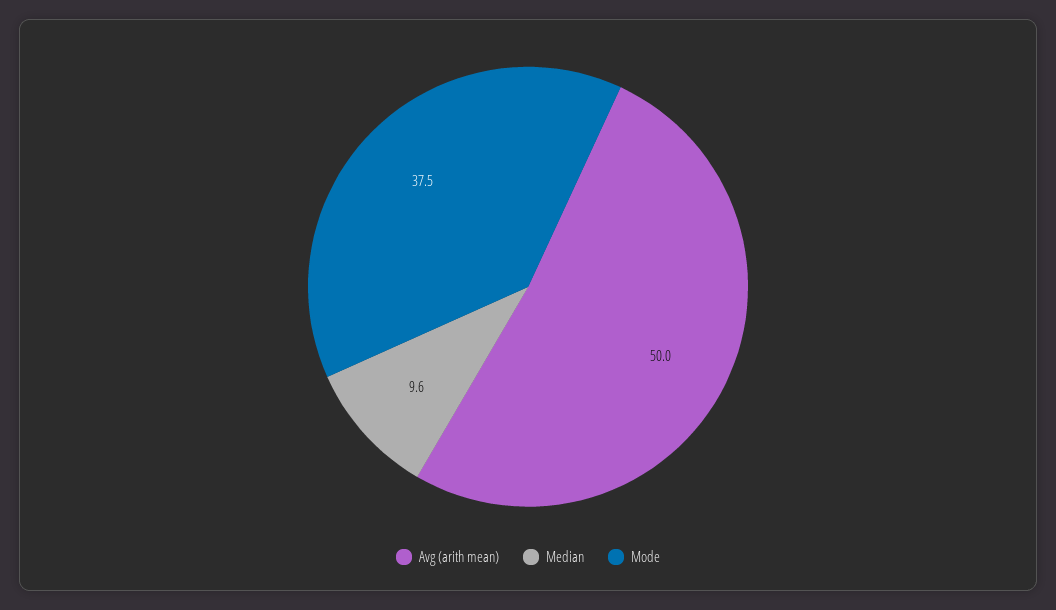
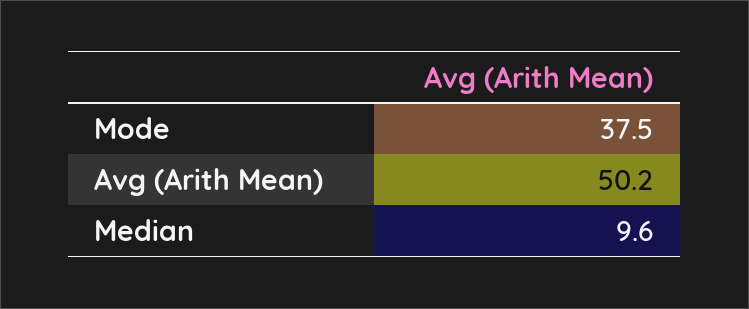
  {
-   "Avg (arith mean)": 50,
+   "Avg (arith mean)": 50.2,
    "Median": 9.6,
    "Mode": 37.5
  }

